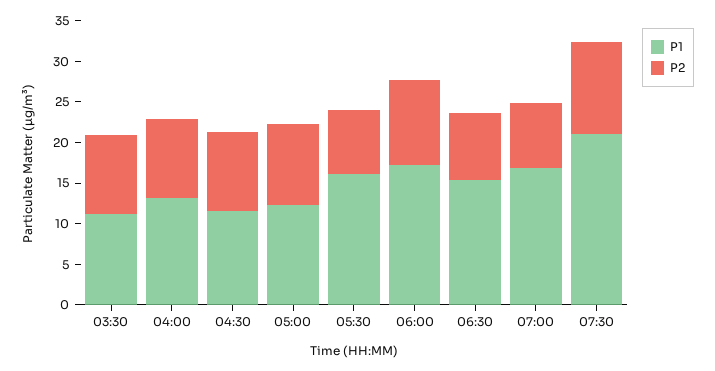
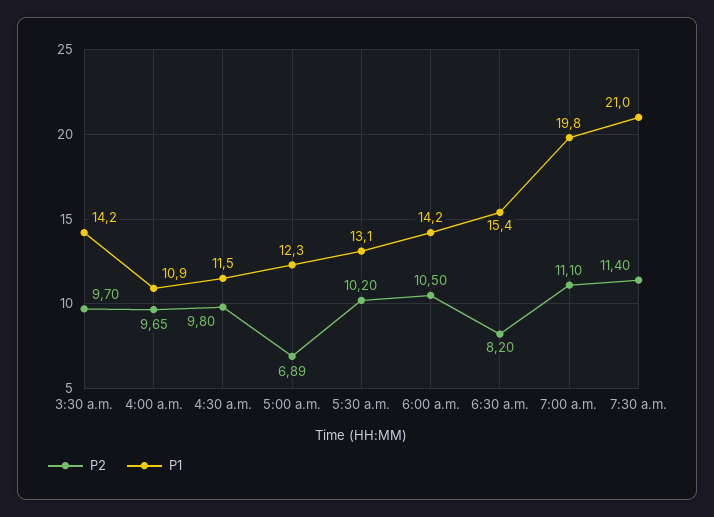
  {
    "P1": {
-     "03:30": 11,
+     "03:30": 14.2,
-     "04:00": 13,
+     "04:00": 10.9,
      "04:30": 11.5,
      "05:00": 12.3,
-     "05:30": 16,
+     "05:30": 13.1,
-     "06:00": 17,
+     "06:00": 14.2,
      "06:30": 15.4,
-     "07:00": 17,
+     "07:00": 19.8,
      "07:30": 21
    },
    "P2": {
      "03:30": 9.7,
      "04:00": 9.65,
      "04:30": 9.8,
-     "05:00": 10,
+     "05:00": 6.89,
-     "05:30": 8,
+     "05:30": 10.2,
      "06:00": 10.5,
      "06:30": 8.2,
-     "07:00": 8,
+     "07:00": 11.1,
      "07:30": 11.4
    }
  }

